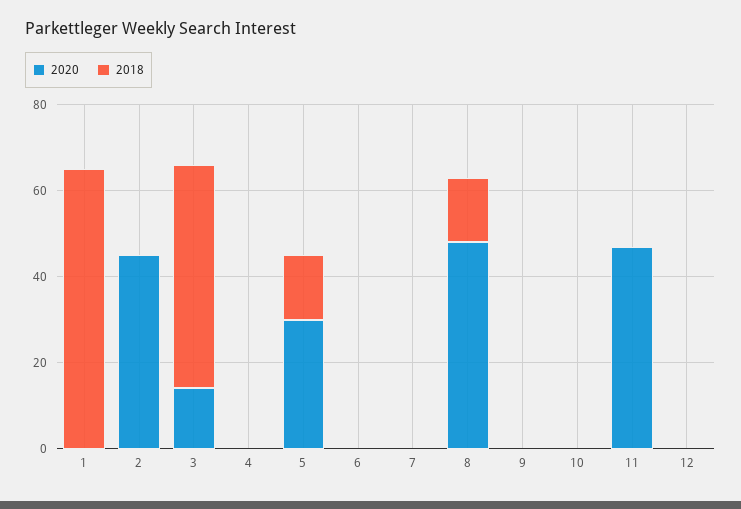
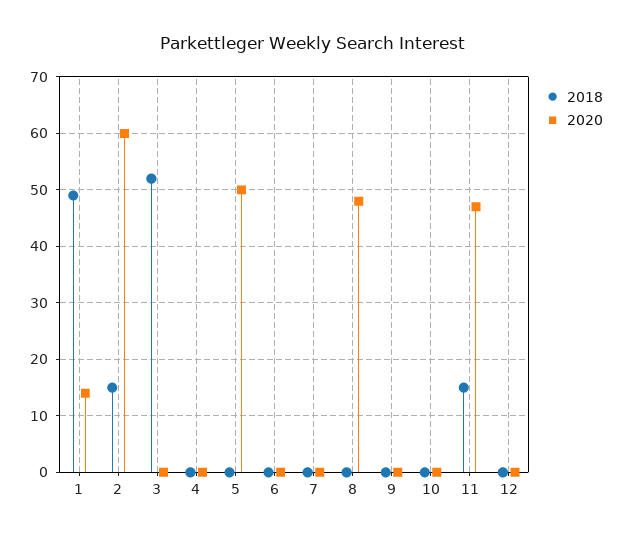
  {
    "2020": {
-     "1": 0,
+     "1": 15,
-     "2": 45,
+     "2": 60,
-     "3": 15,
+     "3": 0,
      "4": 0,
-     "5": 30,
+     "5": 50,
      "6": 0,
      "7": 0,
      "8": 50,
      "9": 0,
      "10": 0,
      "11": 45,
      "12": 0
    },
    "2018": {
-     "1": 65,
+     "1": 50,
-     "2": 0,
+     "2": 15,
      "3": 50,
      "4": 0,
-     "5": 15,
+     "5": 0,
      "6": 0,
      "7": 0,
-     "8": 15,
+     "8": 0,
      "9": 0,
      "10": 0,
-     "11": 0,
+     "11": 15,
      "12": 0
    }
  }

